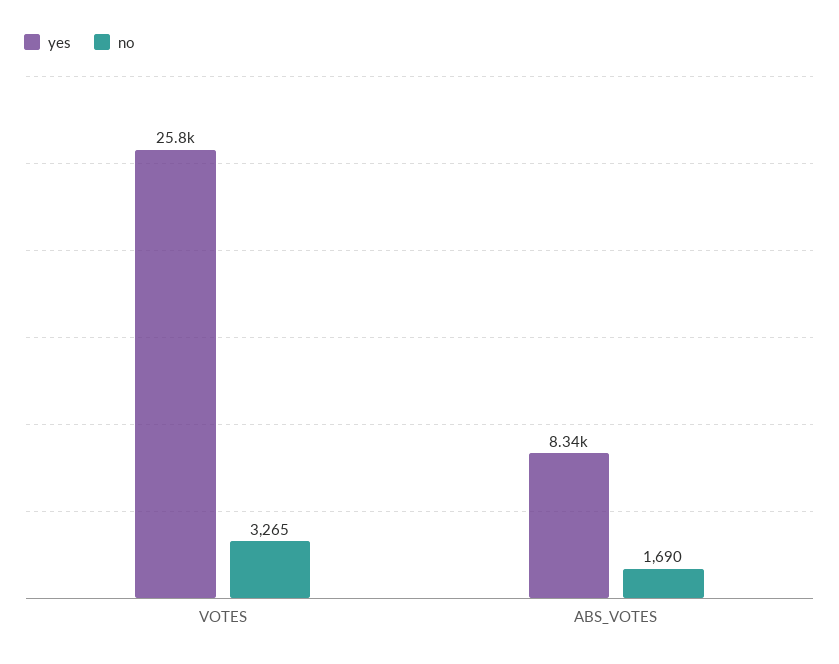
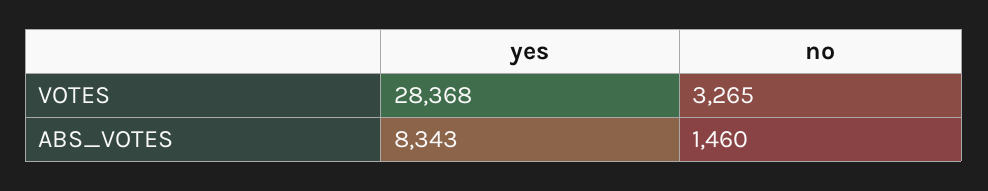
  {
    "yes": {
-     "VOTES": 25800,
+     "VOTES": 28368,
      "ABS_VOTES": 8343
    },
    "no": {
      "VOTES": 3265,
-     "ABS_VOTES": 1690
+     "ABS_VOTES": 1460
    }
  }

